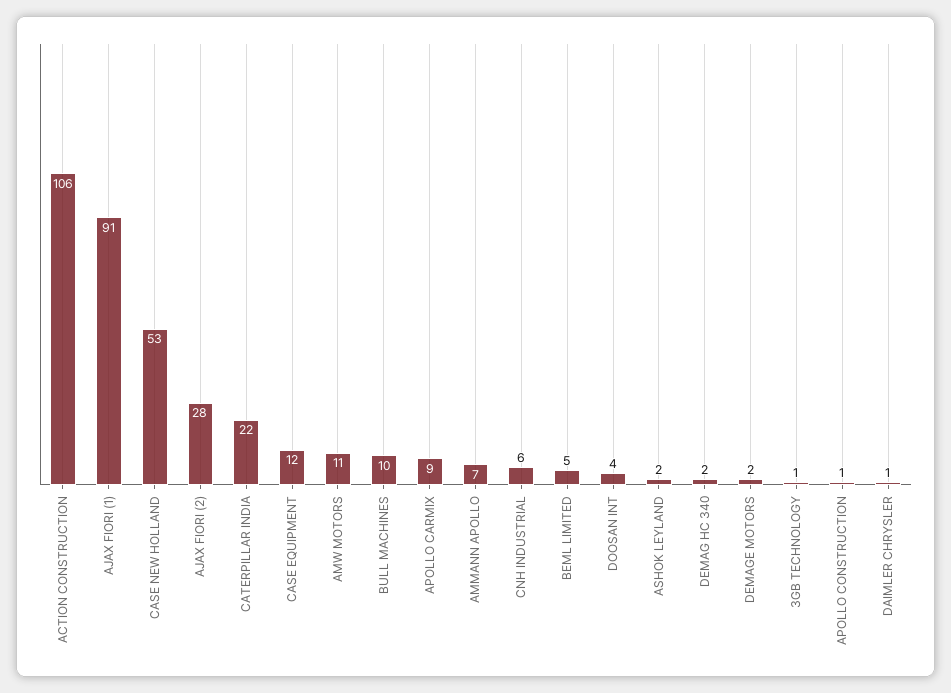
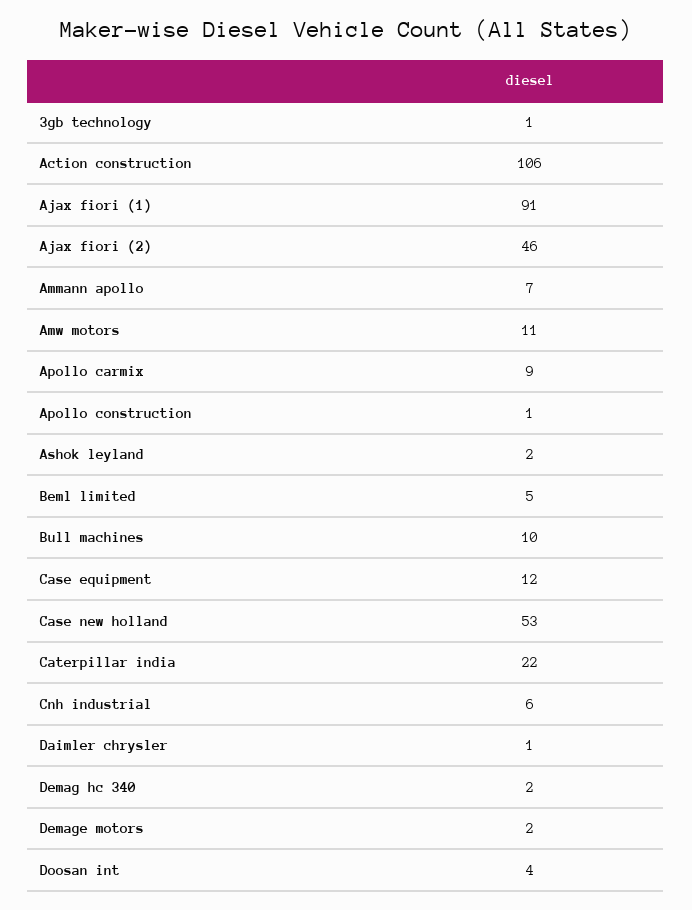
  {
    "ACTION CONSTRUCTION": 106,
    "AJAX FIORI (1)": 91,
    "CASE NEW HOLLAND": 53,
-   "AJAX FIORI (2)": 28,
+   "AJAX FIORI (2)": 46,
    "CATERPILLAR INDIA": 22,
    "CASE EQUIPMENT": 12,
    "AMW MOTORS": 11,
    "BULL MACHINES": 10,
    "APOLLO CARMIX": 9,
    "AMMANN APOLLO": 7,
    "CNH INDUSTRIAL": 6,
    "BEML LIMITED": 5,
    "DOOSAN INT": 4,
    "ASHOK LEYLAND": 2,
    "DEMAG HC 340": 2,
    "DEMAGE MOTORS": 2,
    "3GB TECHNOLOGY": 1,
    "APOLLO CONSTRUCTION": 1,
    "DAIMLER CHRYSLER": 1
  }

